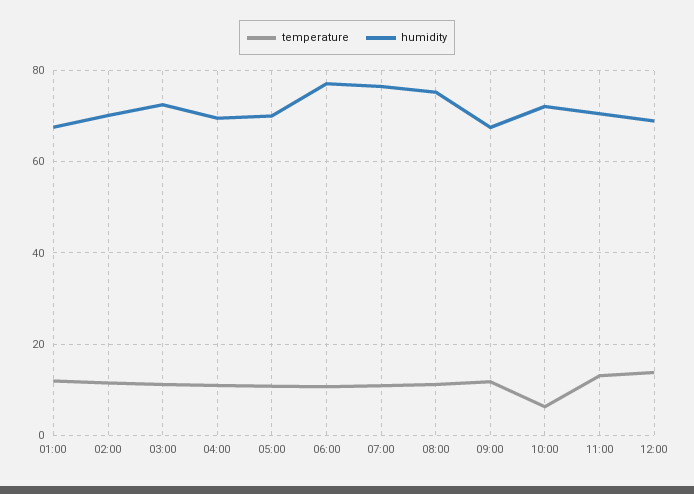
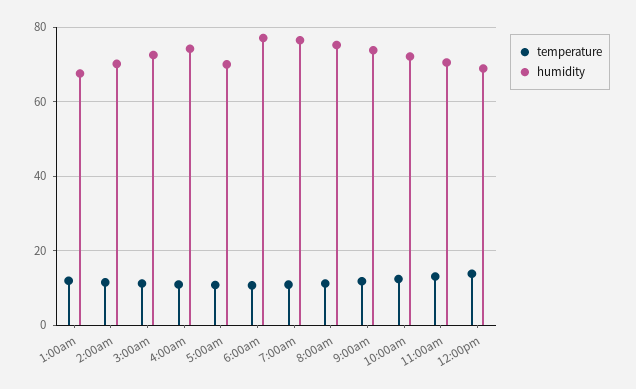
  {
    "temperature": {
      "01:00": 12,
      "02:00": 12,
      "03:00": 12,
      "04:00": 10,
      "05:00": 10,
      "06:00": 10,
      "07:00": 10,
      "08:00": 12,
      "09:00": 12,
-     "10:00": 6,
+     "10:00": 12,
      "11:00": 14,
      "12:00": 14
    },
    "humidity": {
      "01:00": 68,
      "02:00": 70,
      "03:00": 72,
-     "04:00": 70,
+     "04:00": 74,
      "05:00": 70,
      "06:00": 78,
      "07:00": 76,
      "08:00": 76,
-     "09:00": 68,
+     "09:00": 74,
      "10:00": 72,
      "11:00": 70,
      "12:00": 68
    }
  }

